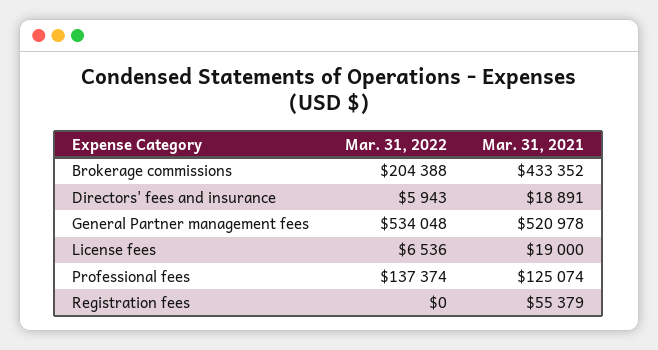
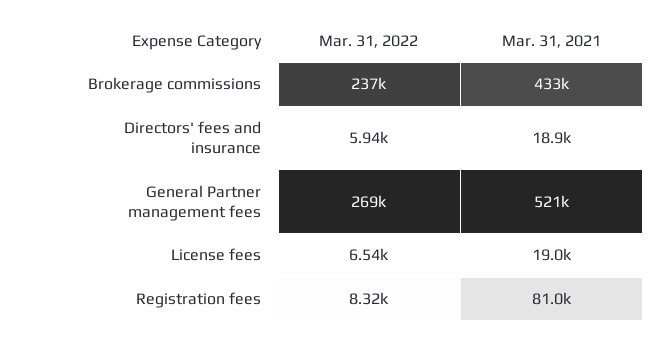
  {
    "Mar. 31, 2022": {
-     "Brokerage commissions": 204388,
+     "Brokerage commissions": 237000,
      "Directors' fees and insurance": 5943,
-     "General Partner management fees": 534048,
+     "General Partner management fees": 269000,
      "License fees": 6536,
-     "Professional fees": 137374,
-     "Registration fees": 0
+     "Registration fees": 8320
    },
    "Mar. 31, 2021": {
      "Brokerage commissions": 433352,
      "Directors' fees and insurance": 18891,
      "General Partner management fees": 520978,
      "License fees": 19000,
-     "Professional fees": 125074,
-     "Registration fees": 55379
+     "Registration fees": 81000
    }
  }

